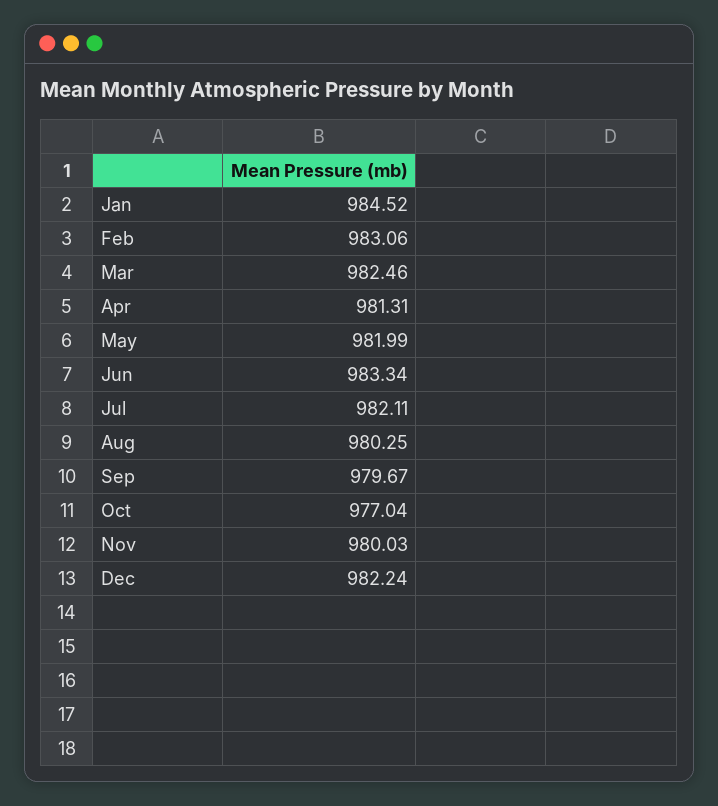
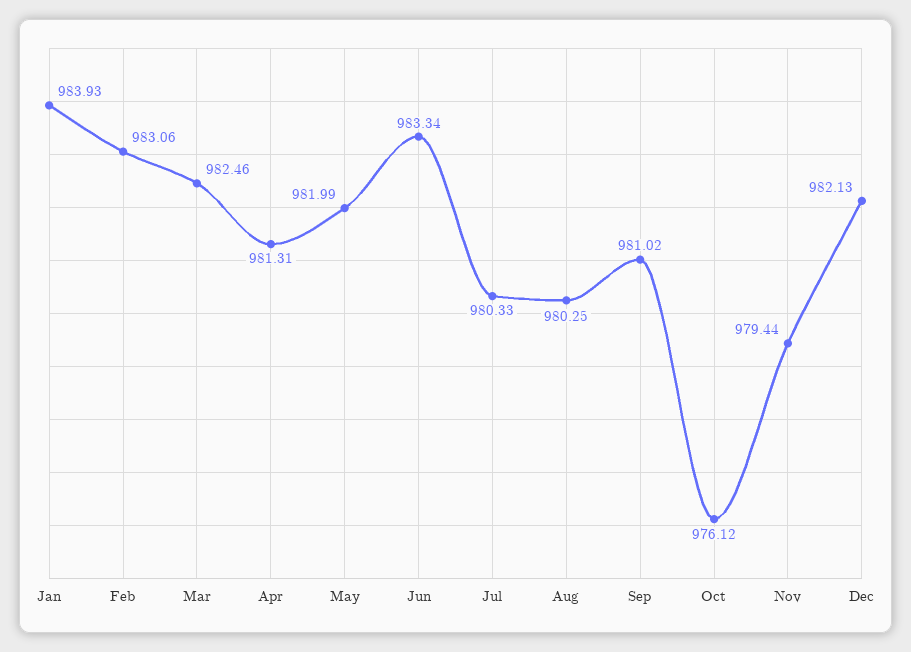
  {
-   "Jan": 984.52,
+   "Jan": 983.93,
    "Feb": 983.06,
    "Mar": 982.46,
    "Apr": 981.31,
    "May": 981.99,
    "Jun": 983.34,
-   "Jul": 982.11,
+   "Jul": 980.33,
    "Aug": 980.25,
-   "Sep": 979.67,
+   "Sep": 981.02,
-   "Oct": 977.04,
+   "Oct": 976.12,
-   "Nov": 980.03,
+   "Nov": 979.44,
-   "Dec": 982.24
+   "Dec": 982.13
  }

